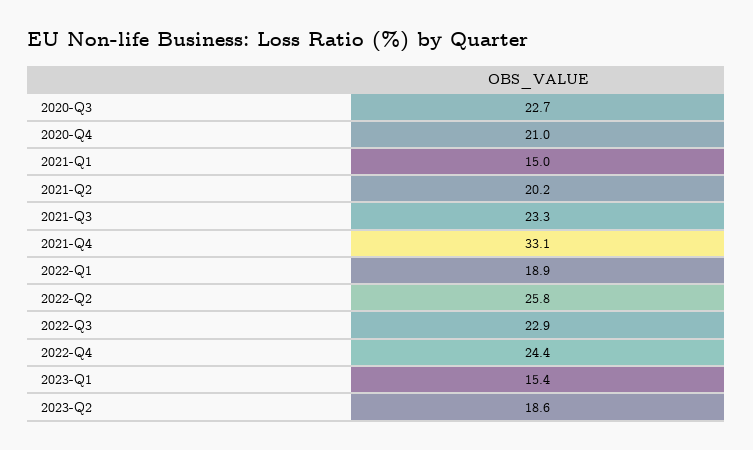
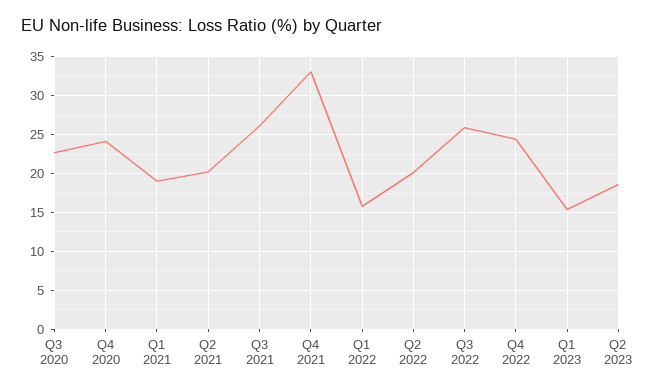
  {
    "2020-Q3": 22.7,
-   "2020-Q4": 21,
+   "2020-Q4": 24,
-   "2021-Q1": 15,
+   "2021-Q1": 19,
    "2021-Q2": 20.2,
-   "2021-Q3": 23.3,
+   "2021-Q3": 26,
    "2021-Q4": 33.1,
-   "2022-Q1": 18.9,
+   "2022-Q1": 16,
-   "2022-Q2": 25.8,
+   "2022-Q2": 20,
-   "2022-Q3": 22.9,
+   "2022-Q3": 26,
    "2022-Q4": 24.4,
    "2023-Q1": 15.4,
    "2023-Q2": 18.6
  }

